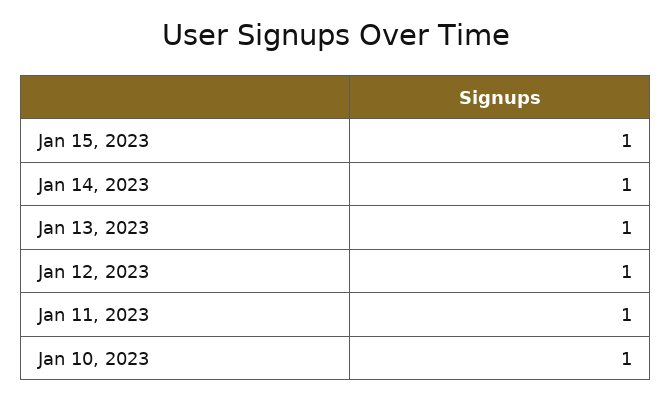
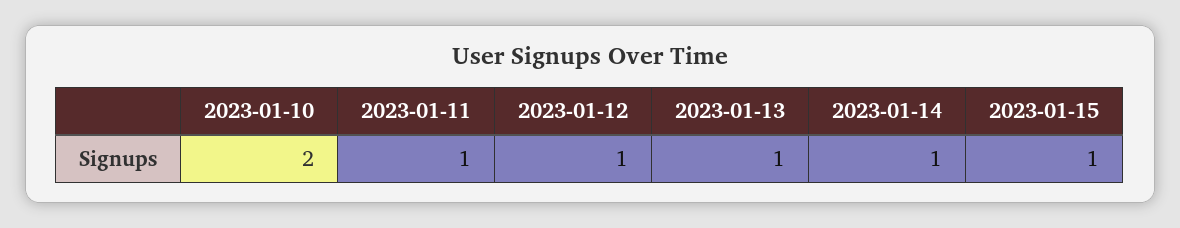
  {
    "Jan 15, 2023": 1,
    "Jan 14, 2023": 1,
    "Jan 13, 2023": 1,
    "Jan 12, 2023": 1,
    "Jan 11, 2023": 1,
-   "Jan 10, 2023": 1
+   "Jan 10, 2023": 2
  }

